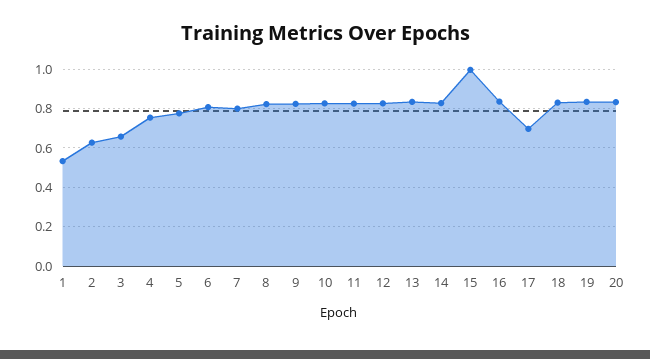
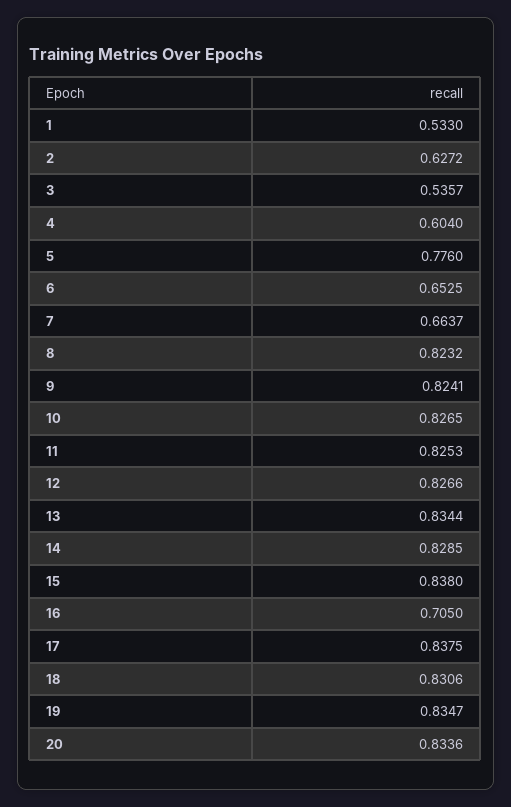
  {
    "1": 0.533,
    "2": 0.6272,
-   "3": 0.65,
+   "3": 0.5357,
-   "4": 0.75,
+   "4": 0.604,
    "5": 0.776,
-   "6": 0.8,
+   "6": 0.6525,
-   "7": 0.8,
+   "7": 0.6637,
    "8": 0.8232,
    "9": 0.8241,
    "10": 0.8265,
    "11": 0.8253,
    "12": 0.8266,
    "13": 0.8344,
    "14": 0.8285,
-   "15": 1,
+   "15": 0.838,
-   "16": 0.85,
+   "16": 0.705,
-   "17": 0.7,
+   "17": 0.8375,
    "18": 0.8306,
    "19": 0.8347,
    "20": 0.8336
  }

